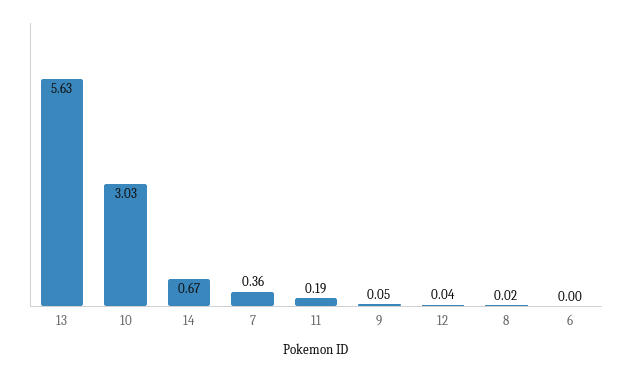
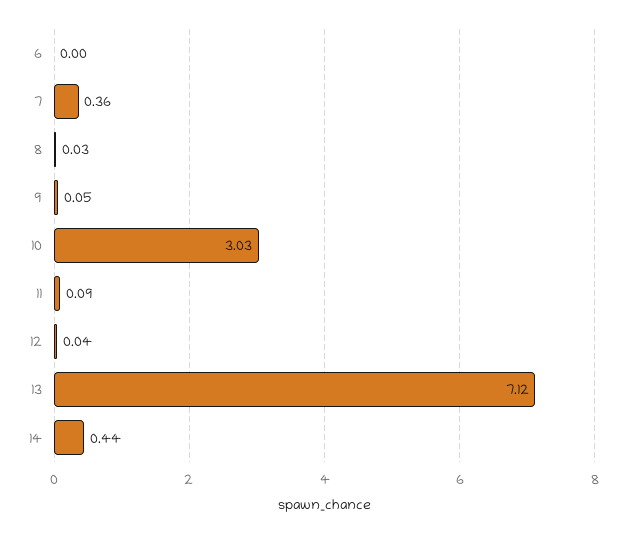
  {
-   "13": 5.63,
+   "13": 7.12,
    "10": 3.03,
-   "14": 0.67,
+   "14": 0.44,
    "7": 0.36,
-   "11": 0.19,
+   "11": 0.09,
    "9": 0.05,
    "12": 0.04,
-   "8": 0.02,
+   "8": 0.03,
    "6": 0
  }

